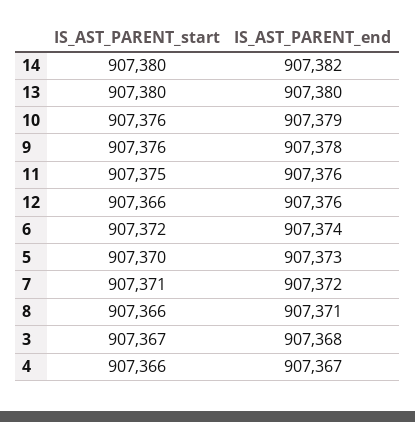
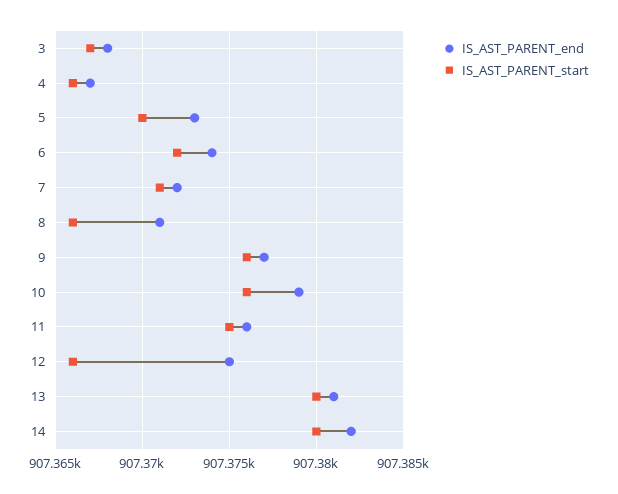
  {
    "IS_AST_PARENT_start": {
      "14": 907380,
      "13": 907380,
      "10": 907376,
      "9": 907376,
      "11": 907375,
      "12": 907366,
      "6": 907372,
      "5": 907370,
      "7": 907371,
      "8": 907366,
      "3": 907367,
      "4": 907366
    },
    "IS_AST_PARENT_end": {
      "14": 907382,
-     "13": 907380,
+     "13": 907381,
      "10": 907379,
-     "9": 907378,
+     "9": 907377,
      "11": 907376,
-     "12": 907376,
+     "12": 907375,
      "6": 907374,
      "5": 907373,
      "7": 907372,
      "8": 907371,
      "3": 907368,
      "4": 907367
    }
  }

